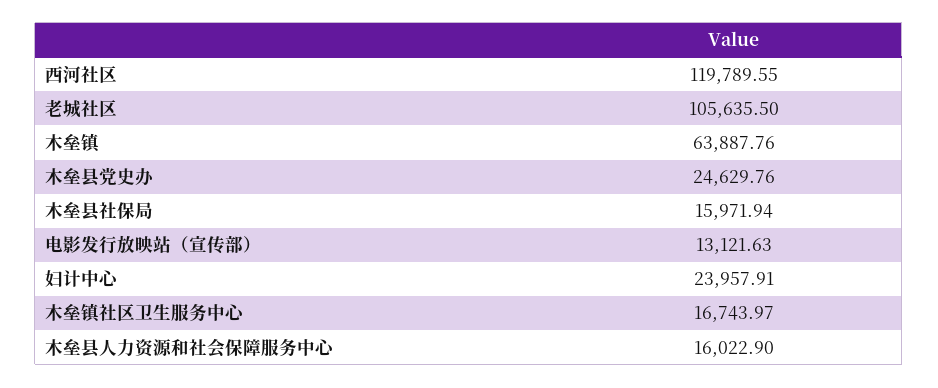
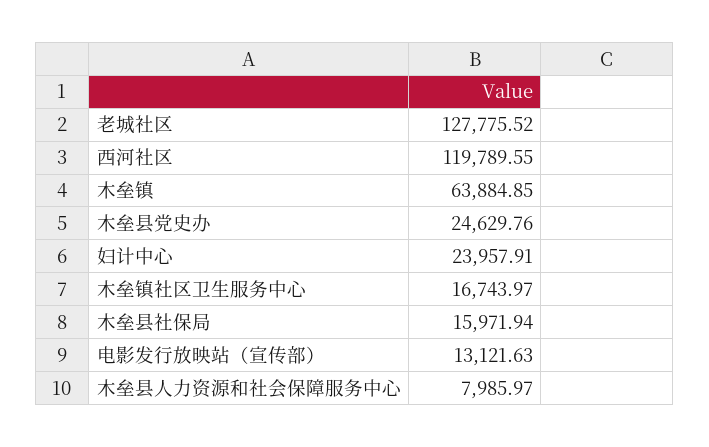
  {
    "西河社区": 119789.55,
-   "老城社区": 105635.5,
+   "老城社区": 127775.52,
-   "木垒镇": 63887.76,
+   "木垒镇": 63884.85,
    "木垒县党史办": 24629.76,
    "木垒县社保局": 15971.94,
    "电影发行放映站（宣传部）": 13121.63,
    "妇计中心": 23957.91,
    "木垒镇社区卫生服务中心": 16743.97,
-   "木垒县人力资源和社会保障服务中心": 16022.9
+   "木垒县人力资源和社会保障服务中心": 7985.97
  }

